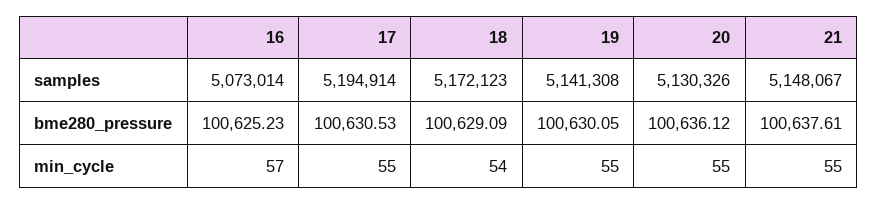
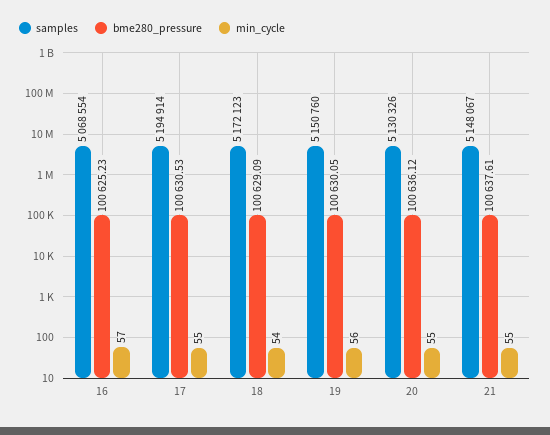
  {
    "samples": {
-     "16": 5073014,
+     "16": 5068554,
      "17": 5194914,
      "18": 5172123,
-     "19": 5141308,
+     "19": 5150760,
      "20": 5130326,
      "21": 5148067
    },
    "bme280_pressure": {
      "16": 100625.23,
      "17": 100630.53,
      "18": 100629.09,
      "19": 100630.05,
      "20": 100636.12,
      "21": 100637.61
    },
    "min_cycle": {
      "16": 57,
      "17": 55,
      "18": 54,
-     "19": 55,
+     "19": 56,
      "20": 55,
      "21": 55
    }
  }

